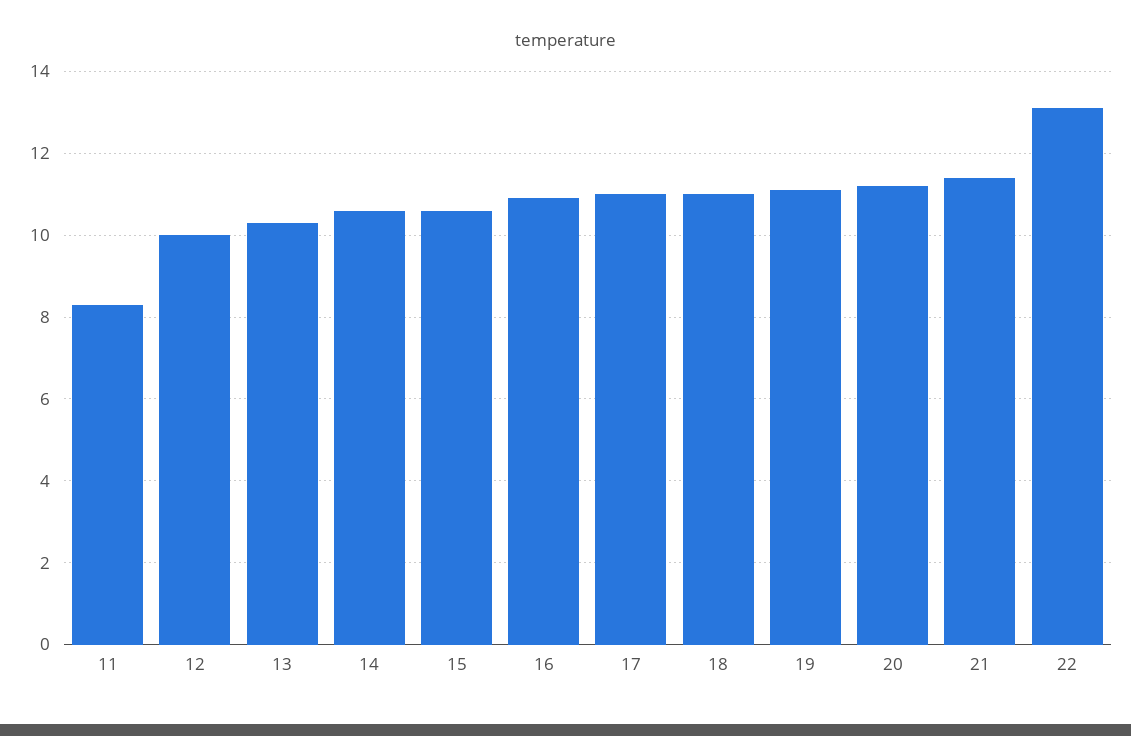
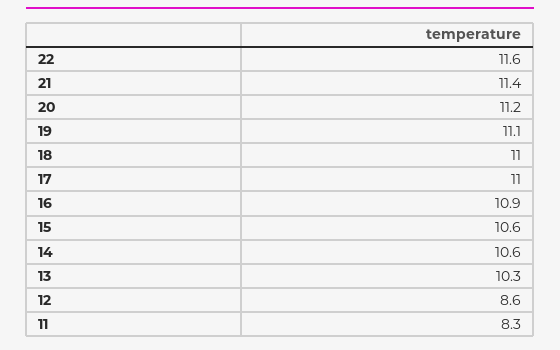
  {
    "11": 8.3,
-   "12": 10,
+   "12": 8.6,
    "13": 10.3,
    "14": 10.6,
    "15": 10.6,
    "16": 10.9,
    "17": 11,
    "18": 11,
    "19": 11.1,
    "20": 11.2,
    "21": 11.4,
-   "22": 13
+   "22": 11.6
  }

